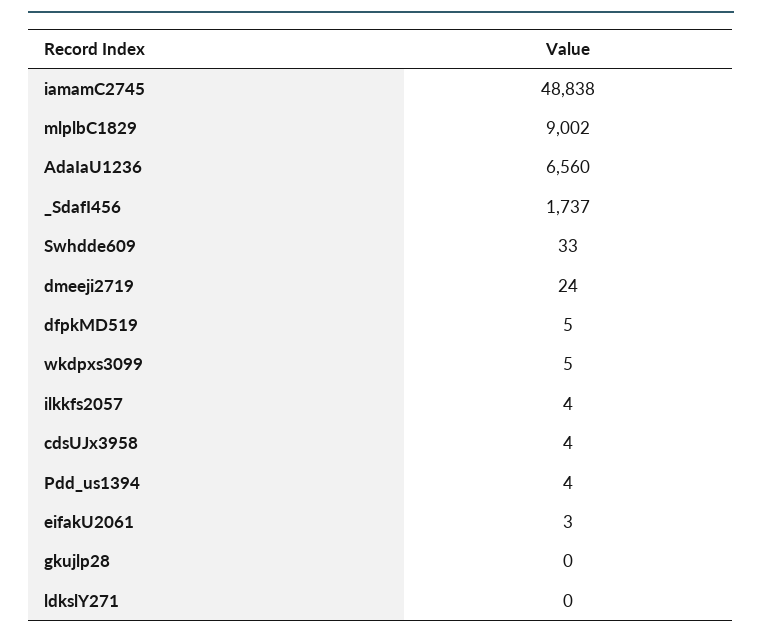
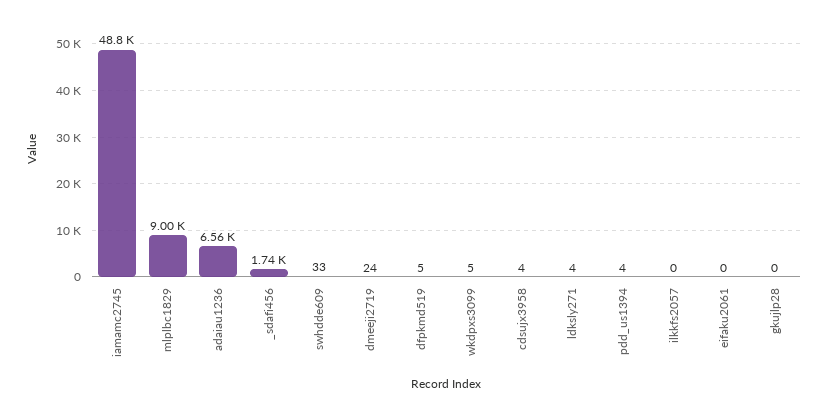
  {
    "iamamC2745": 48838,
    "mlplbC1829": 9002,
    "AdaIaU1236": 6560,
    "_SdafI456": 1737,
    "Swhdde609": 33,
    "dmeeji2719": 24,
    "dfpkMD519": 5,
    "wkdpxs3099": 5,
-   "ilkkfs2057": 4,
+   "ilkkfs2057": 0,
    "cdsUJx3958": 4,
    "Pdd_us1394": 4,
-   "eifakU2061": 3,
+   "eifakU2061": 0,
    "gkujlp28": 0,
-   "ldkslY271": 0
+   "ldkslY271": 4
  }

